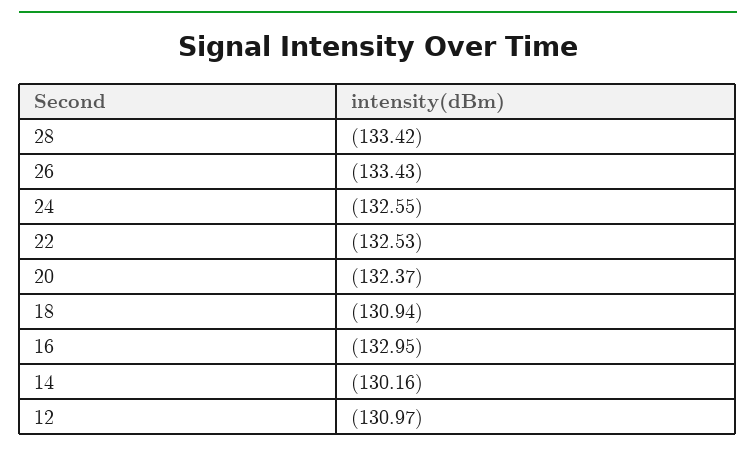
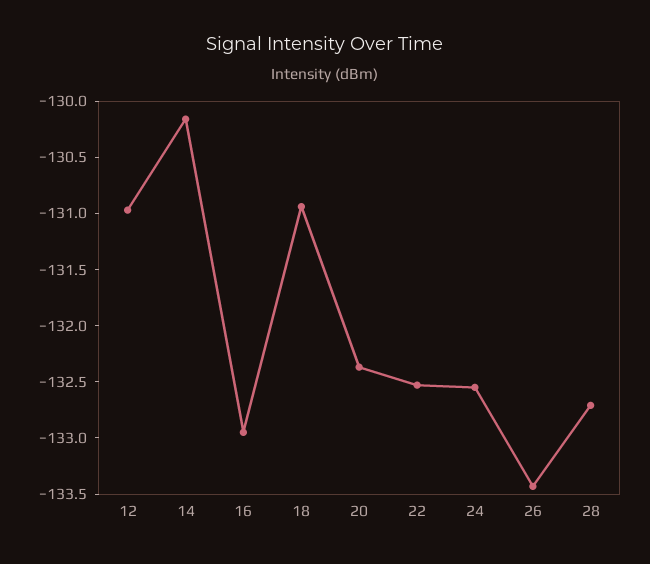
  {
-   "28": -133.42,
+   "28": -132.7,
    "26": -133.43,
    "24": -132.55,
    "22": -132.53,
    "20": -132.37,
    "18": -130.94,
    "16": -132.95,
    "14": -130.16,
    "12": -130.97
  }

